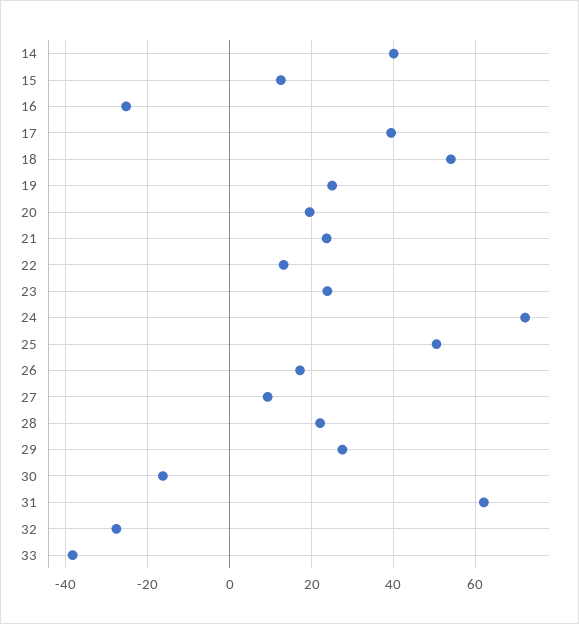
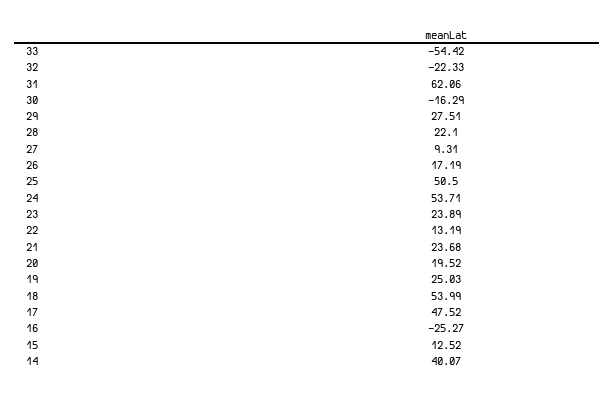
  {
    "14": 40.07,
    "15": 12.52,
    "16": -25.27,
-   "17": 40,
+   "17": 47.52,
    "18": 53.99,
    "19": 25.03,
    "20": 19.52,
    "21": 23.68,
    "22": 13.19,
    "23": 23.89,
-   "24": 72,
+   "24": 53.71,
    "25": 50.5,
    "26": 17.19,
    "27": 9.31,
    "28": 22.1,
    "29": 27.51,
    "30": -16.29,
    "31": 62.06,
-   "32": -28,
+   "32": -22.33,
-   "33": -38
+   "33": -54.42
  }

